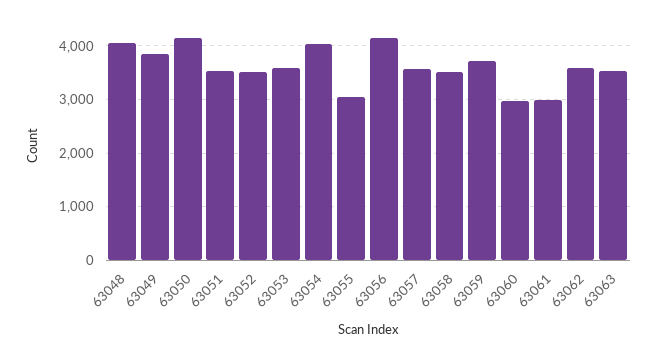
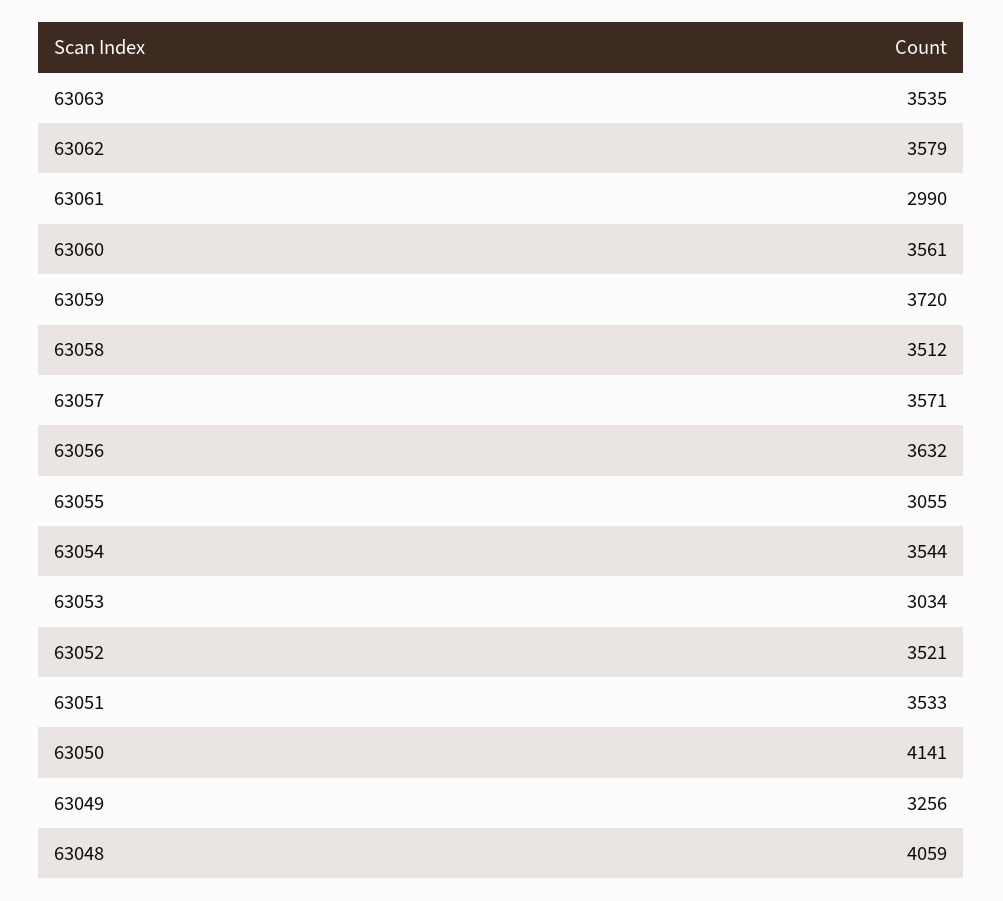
  {
    "63048": 4059,
-   "63049": 3800,
+   "63049": 3256,
    "63050": 4141,
    "63051": 3533,
    "63052": 3521,
-   "63053": 3600,
+   "63053": 3034,
-   "63054": 4000,
+   "63054": 3544,
    "63055": 3055,
-   "63056": 4200,
+   "63056": 3632,
    "63057": 3571,
    "63058": 3512,
    "63059": 3720,
-   "63060": 3000,
+   "63060": 3561,
    "63061": 2990,
    "63062": 3579,
    "63063": 3535
  }

